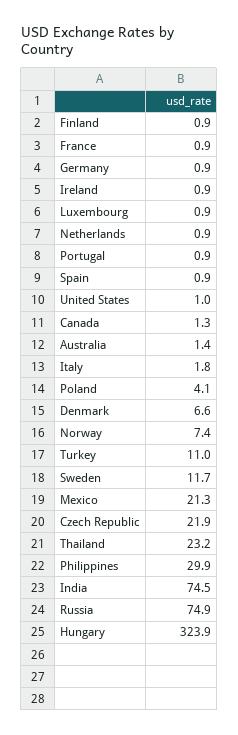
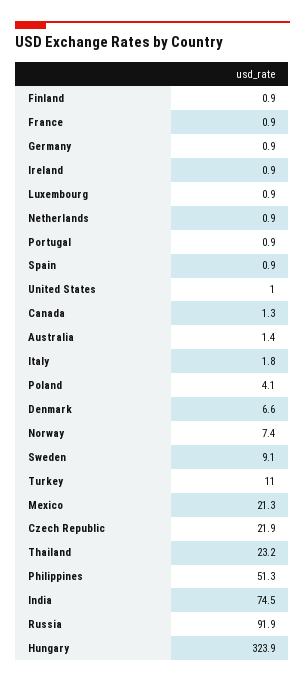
  {
    "Finland": 0.9,
    "France": 0.9,
    "Germany": 0.9,
    "Ireland": 0.9,
    "Luxembourg": 0.9,
    "Netherlands": 0.9,
    "Portugal": 0.9,
    "Spain": 0.9,
    "United States": 1,
    "Canada": 1.3,
    "Australia": 1.4,
    "Italy": 1.8,
    "Poland": 4.1,
    "Denmark": 6.6,
    "Norway": 7.4,
    "Turkey": 11,
-   "Sweden": 11.7,
+   "Sweden": 9.1,
    "Mexico": 21.3,
    "Czech Republic": 21.9,
    "Thailand": 23.2,
-   "Philippines": 29.9,
+   "Philippines": 51.3,
    "India": 74.5,
-   "Russia": 74.9,
+   "Russia": 91.9,
    "Hungary": 323.9
  }

